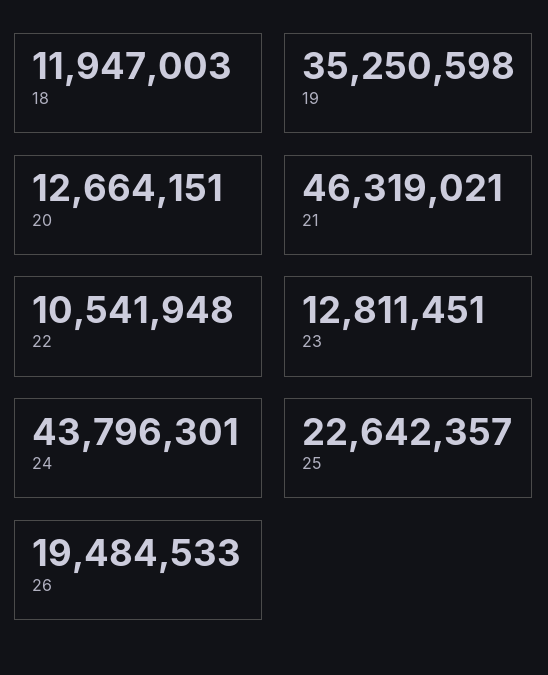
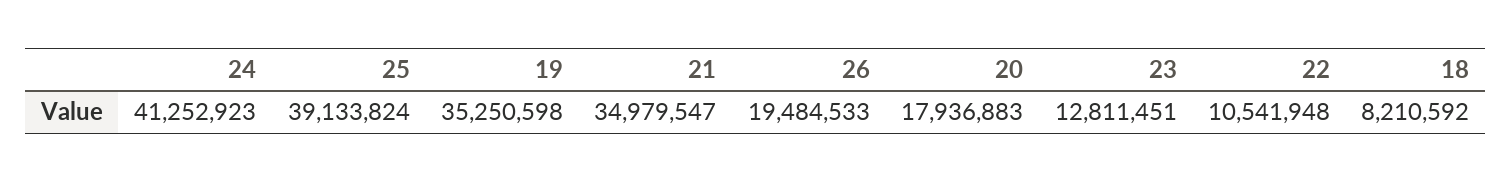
  {
-   "18": 11947003,
+   "18": 8210592,
    "19": 35250598,
-   "20": 12664151,
+   "20": 17936883,
-   "21": 46319021,
+   "21": 34979547,
    "22": 10541948,
    "23": 12811451,
-   "24": 43796301,
+   "24": 41252923,
-   "25": 22642357,
+   "25": 39133824,
    "26": 19484533
  }

